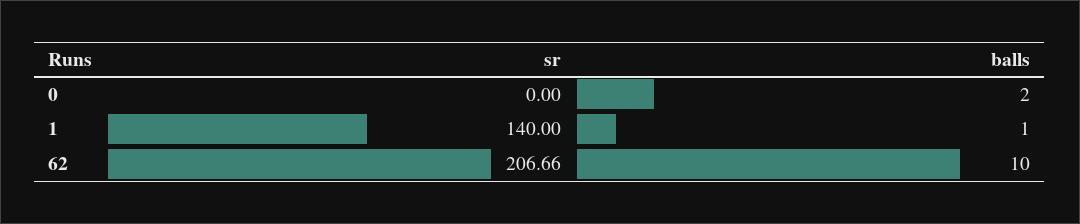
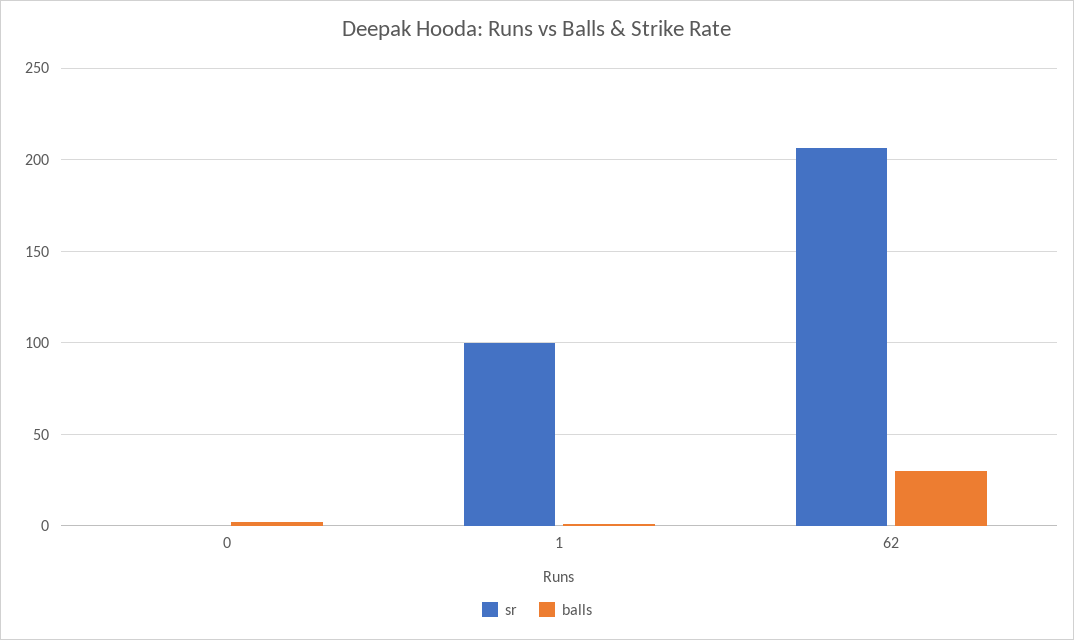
  {
    "sr": {
      "0": 0,
-     "1": 140,
+     "1": 100,
      "62": 206.66
    },
    "balls": {
      "0": 2,
      "1": 1,
-     "62": 10
+     "62": 30
    }
  }

